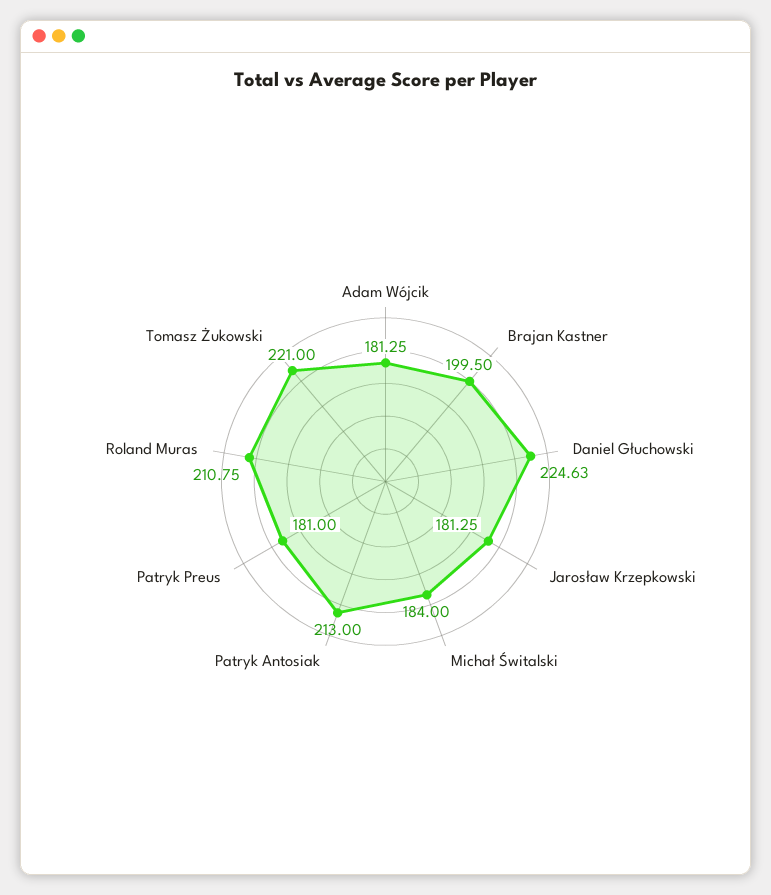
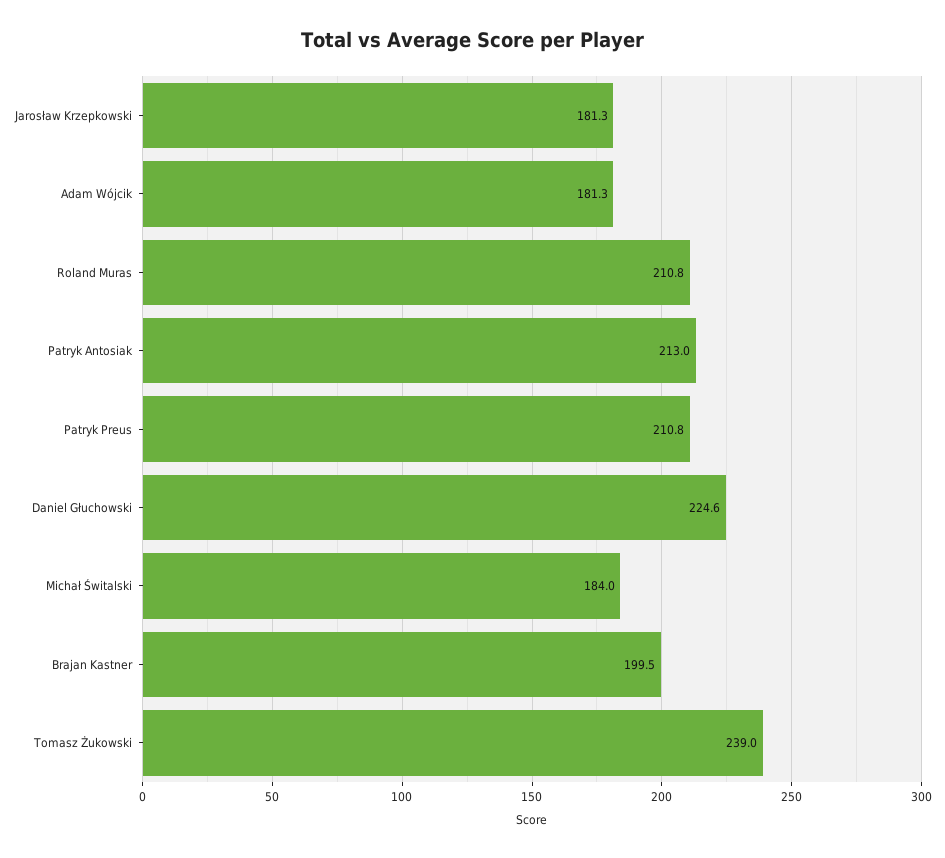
  {
    "Adam Wójcik": 181.25,
    "Brajan Kastner": 199.5,
    "Daniel Głuchowski": 224.63,
    "Jarosław Krzepkowski": 181.25,
    "Michał Świtalski": 184,
    "Patryk Antosiak": 213,
-   "Patryk Preus": 181,
+   "Patryk Preus": 210.8,
    "Roland Muras": 210.75,
-   "Tomasz Żukowski": 221
+   "Tomasz Żukowski": 239
  }

